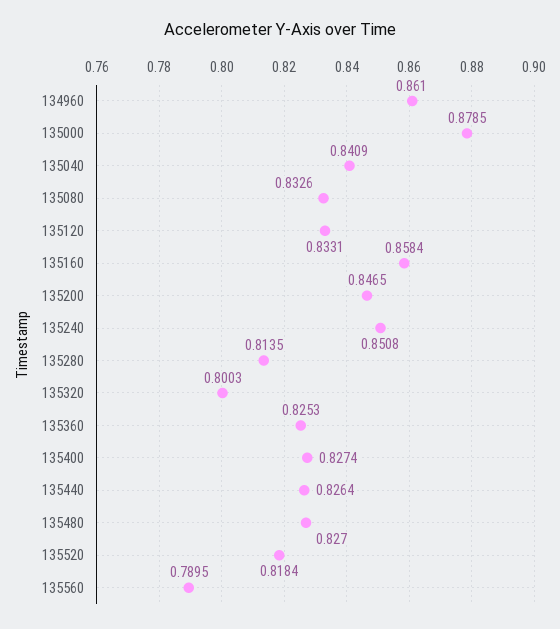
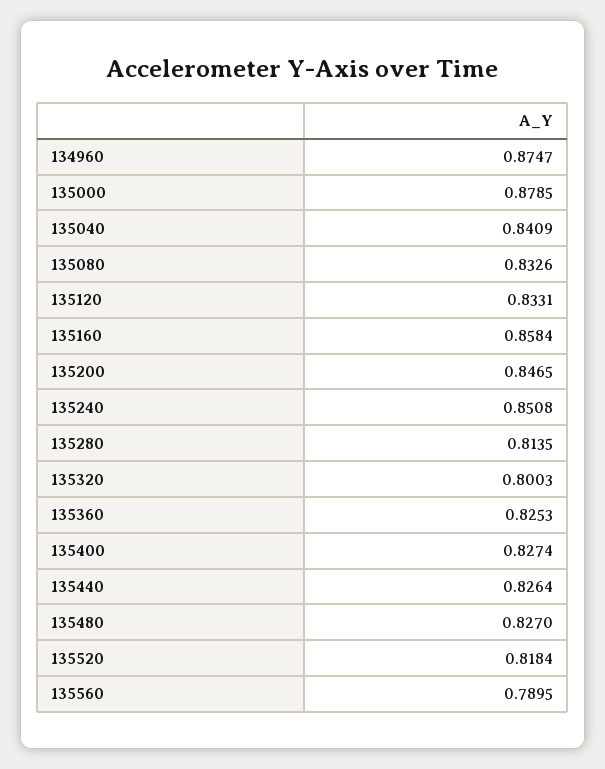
  {
-   "134960": 0.861,
+   "134960": 0.8747,
    "135000": 0.8785,
    "135040": 0.8409,
    "135080": 0.8326,
    "135120": 0.8331,
    "135160": 0.8584,
    "135200": 0.8465,
    "135240": 0.8508,
    "135280": 0.8135,
    "135320": 0.8003,
    "135360": 0.8253,
    "135400": 0.8274,
    "135440": 0.8264,
    "135480": 0.827,
    "135520": 0.8184,
    "135560": 0.7895
  }

